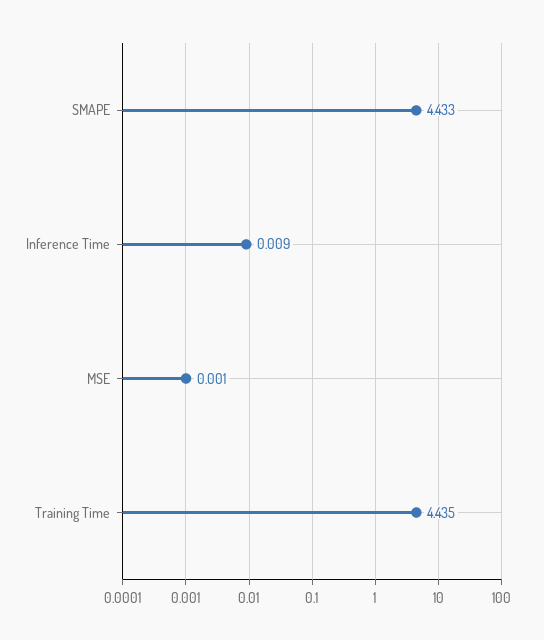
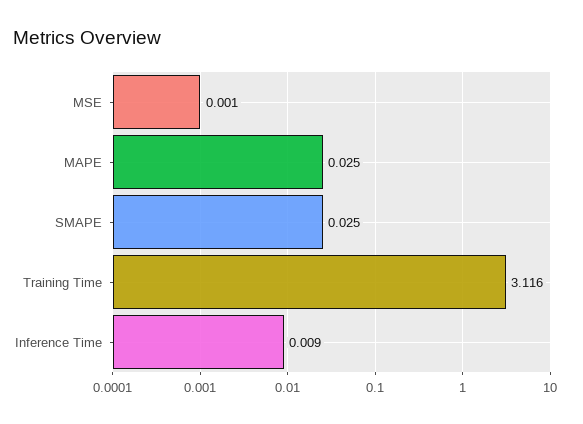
  {
-   "SMAPE": 4.433,
+   "SMAPE": 0.025,
    "Inference Time": 0.009,
    "MSE": 0.001,
-   "Training Time": 4.435
+   "Training Time": 3.116,
+   "MAPE": 0.025
  }

